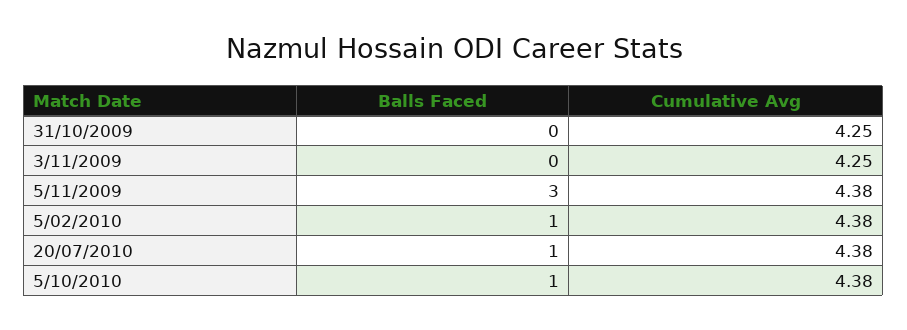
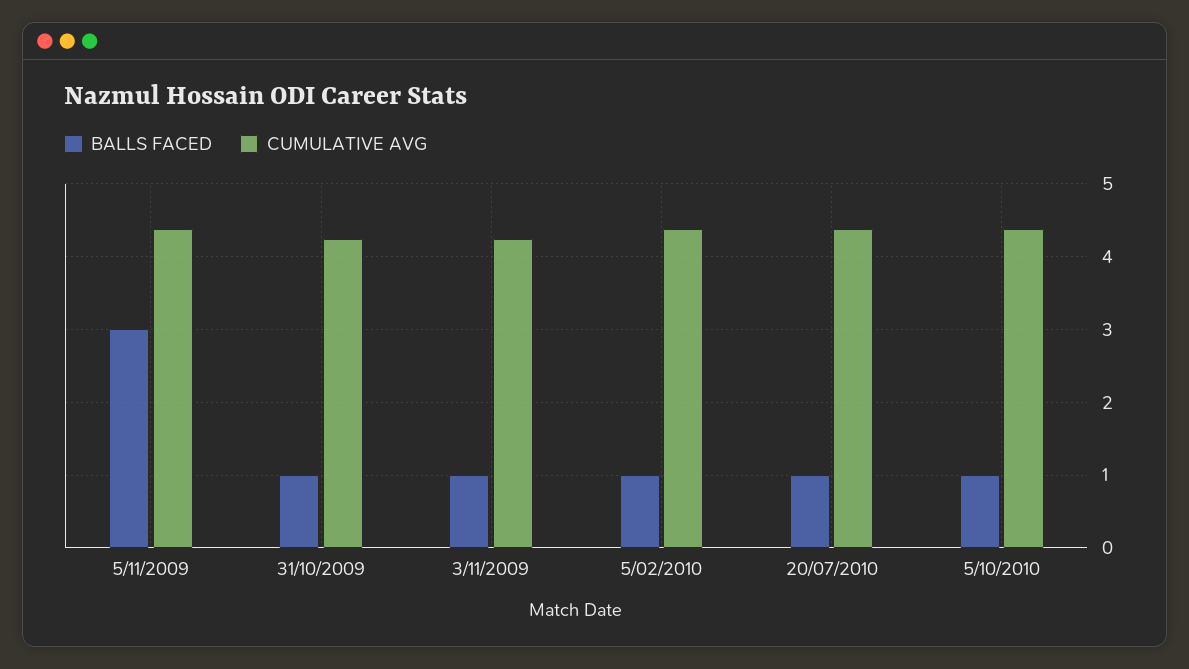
  {
    "Balls Faced": {
-     "31/10/2009": 0,
+     "31/10/2009": 1,
-     "3/11/2009": 0,
+     "3/11/2009": 1,
      "5/11/2009": 3,
      "5/02/2010": 1,
      "20/07/2010": 1,
      "5/10/2010": 1
    },
    "Cumulative Avg": {
      "31/10/2009": 4.25,
      "3/11/2009": 4.25,
      "5/11/2009": 4.38,
      "5/02/2010": 4.38,
      "20/07/2010": 4.38,
      "5/10/2010": 4.38
    }
  }

